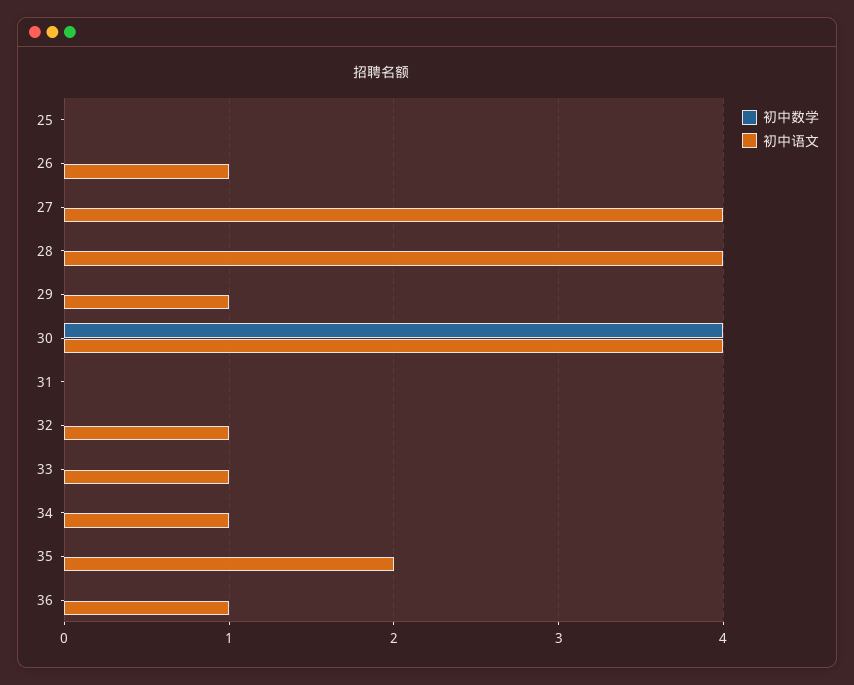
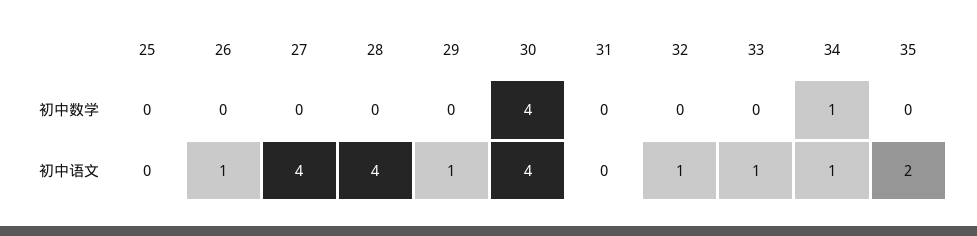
  {
    "初中数学": {
      "25": 0,
      "26": 0,
      "27": 0,
      "28": 0,
      "29": 0,
      "30": 4,
      "31": 0,
      "32": 0,
      "33": 0,
-     "34": 0,
+     "34": 1,
-     "35": 0,
+     "35": 0
-     "36": 0
    },
    "初中语文": {
      "25": 0,
      "26": 1,
      "27": 4,
      "28": 4,
      "29": 1,
      "30": 4,
      "31": 0,
      "32": 1,
      "33": 1,
      "34": 1,
-     "35": 2,
+     "35": 2
-     "36": 1
    }
  }

